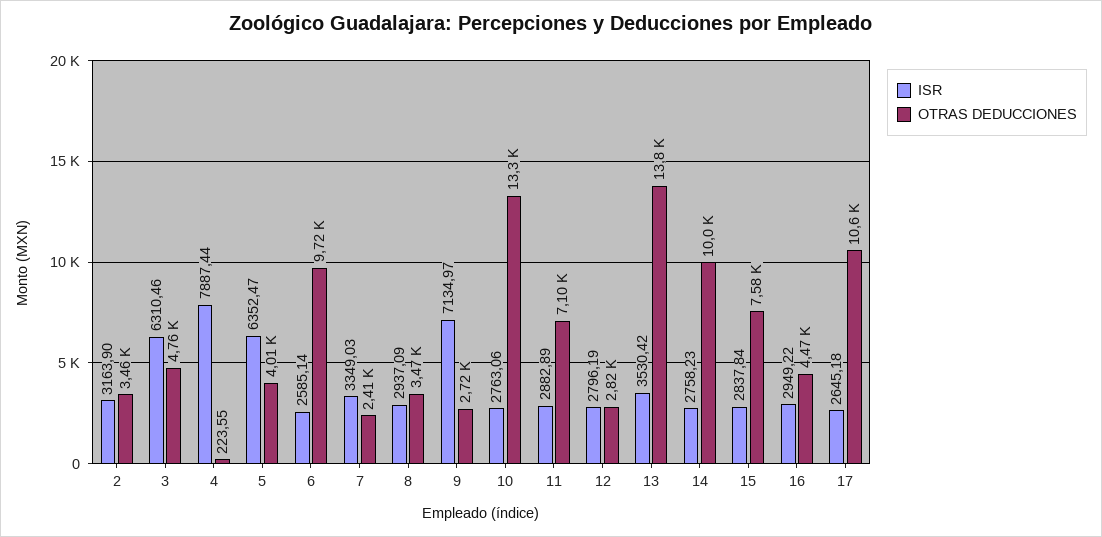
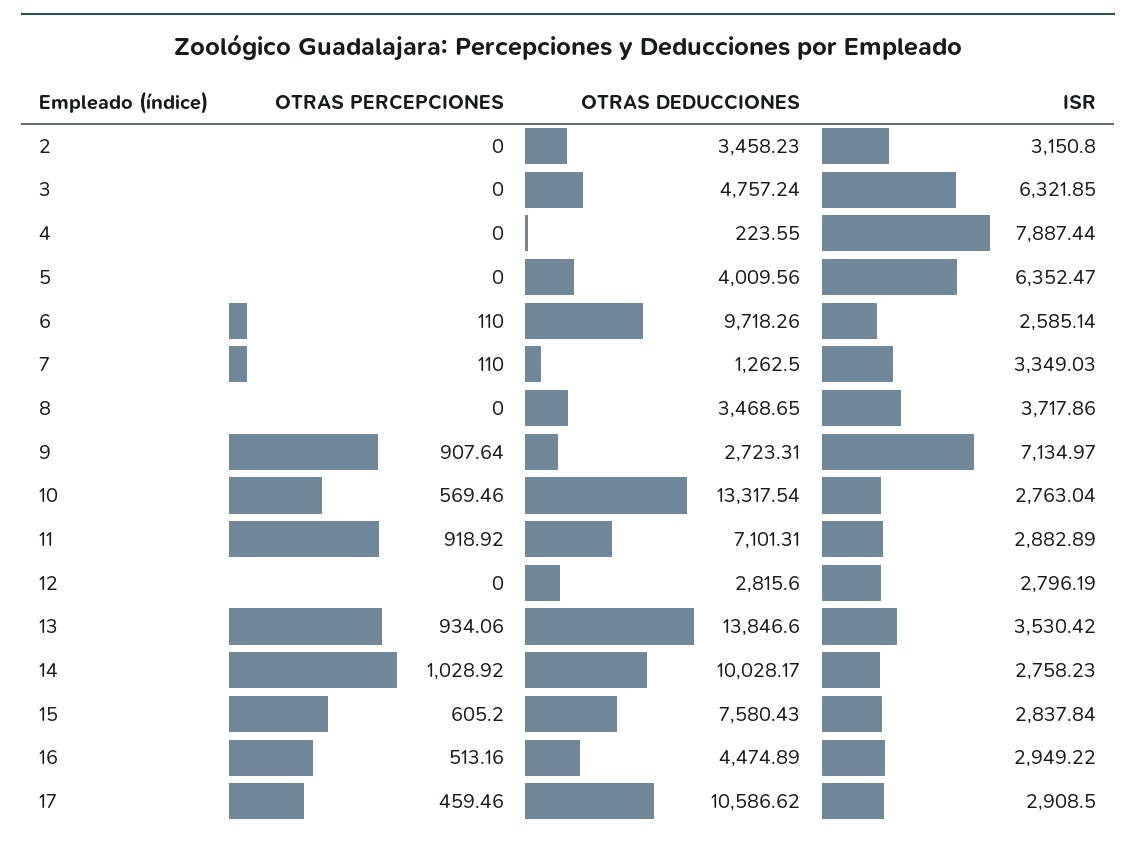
  {
    "ISR": {
-     "2": 3163.9,
+     "2": 3150.8,
-     "3": 6310.46,
+     "3": 6321.85,
      "4": 7887.44,
      "5": 6352.47,
      "6": 2585.14,
      "7": 3349.03,
-     "8": 2937.09,
+     "8": 3717.86,
      "9": 7134.97,
-     "10": 2763.06,
+     "10": 2763.04,
      "11": 2882.89,
      "12": 2796.19,
      "13": 3530.42,
      "14": 2758.23,
      "15": 2837.84,
      "16": 2949.22,
-     "17": 2645.18
+     "17": 2908.5
    },
    "OTRAS DEDUCCIONES": {
      "2": 3458.23,
      "3": 4757.24,
      "4": 223.55,
      "5": 4009.56,
      "6": 9718.26,
-     "7": 2410,
+     "7": 1262.5,
      "8": 3468.65,
      "9": 2723.31,
      "10": 13317.54,
      "11": 7101.31,
      "12": 2815.6,
      "13": 13846.6,
      "14": 10028.17,
      "15": 7580.43,
      "16": 4474.89,
      "17": 10586.62
-   }
+   },
+   "OTRAS PERCEPCIONES": {
+     "2": 0,
+     "3": 0,
+     "4": 0,
+     "5": 0,
+     "6": 110,
+     "7": 110,
+     "8": 0,
+     "9": 907.64,
+     "10": 569.46,
+     "11": 918.92,
+     "12": 0,
+     "13": 934.06,
+     "14": 1028.92,
+     "15": 605.2,
+     "16": 513.16,
+     "17": 459.46
+   }
  }

